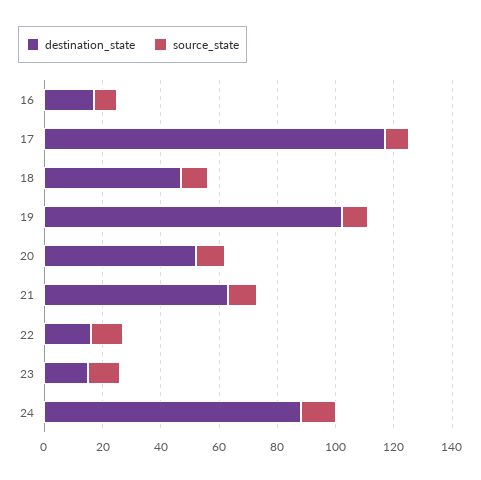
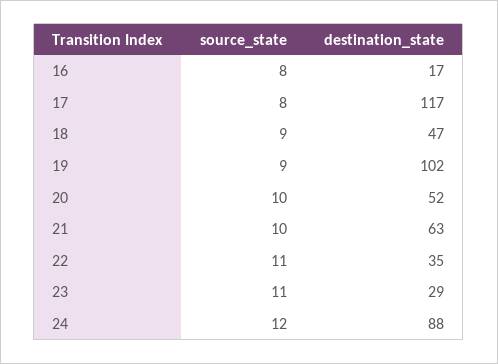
  {
    "destination_state": {
      "16": 17,
      "17": 117,
      "18": 47,
      "19": 102,
      "20": 52,
      "21": 63,
-     "22": 15,
+     "22": 35,
-     "23": 15,
+     "23": 29,
      "24": 88
    },
    "source_state": {
      "16": 8,
      "17": 8,
      "18": 9,
      "19": 9,
      "20": 10,
      "21": 10,
      "22": 11,
      "23": 11,
      "24": 12
    }
  }

